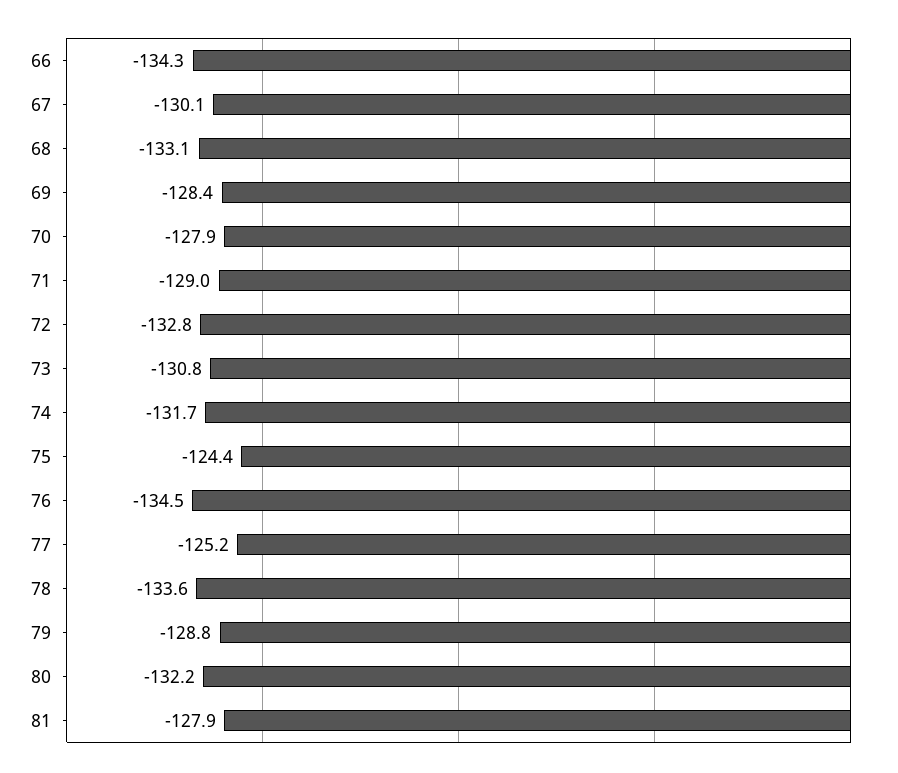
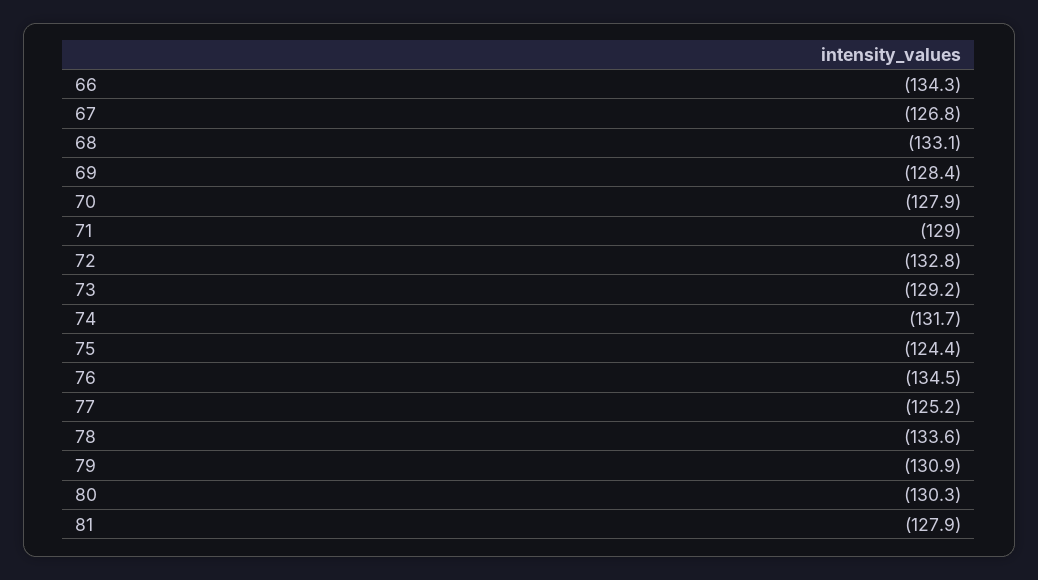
  {
    "66": -134.3,
-   "67": -130.1,
+   "67": -126.8,
    "68": -133.1,
    "69": -128.4,
    "70": -127.9,
    "71": -129,
    "72": -132.8,
-   "73": -130.8,
+   "73": -129.2,
    "74": -131.7,
    "75": -124.4,
    "76": -134.5,
    "77": -125.2,
    "78": -133.6,
-   "79": -128.8,
+   "79": -130.9,
-   "80": -132.2,
+   "80": -130.3,
    "81": -127.9
  }

